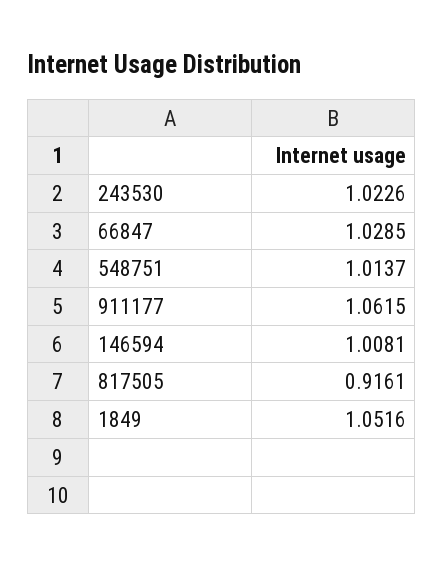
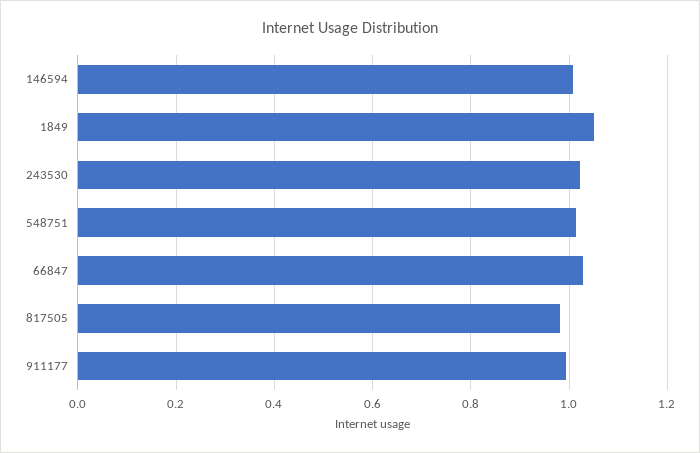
  {
    "243530": 1.0226,
    "66847": 1.0285,
    "548751": 1.0137,
-   "911177": 1.0615,
+   "911177": 1,
    "146594": 1.0081,
-   "817505": 0.9161,
+   "817505": 0.98,
    "1849": 1.0516
  }

